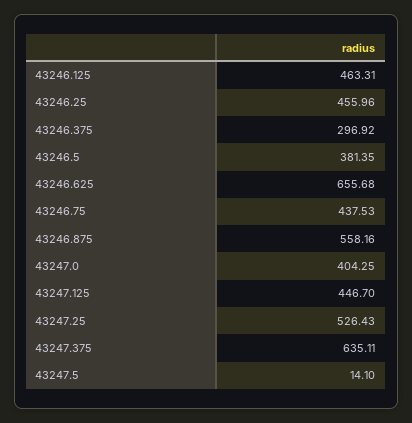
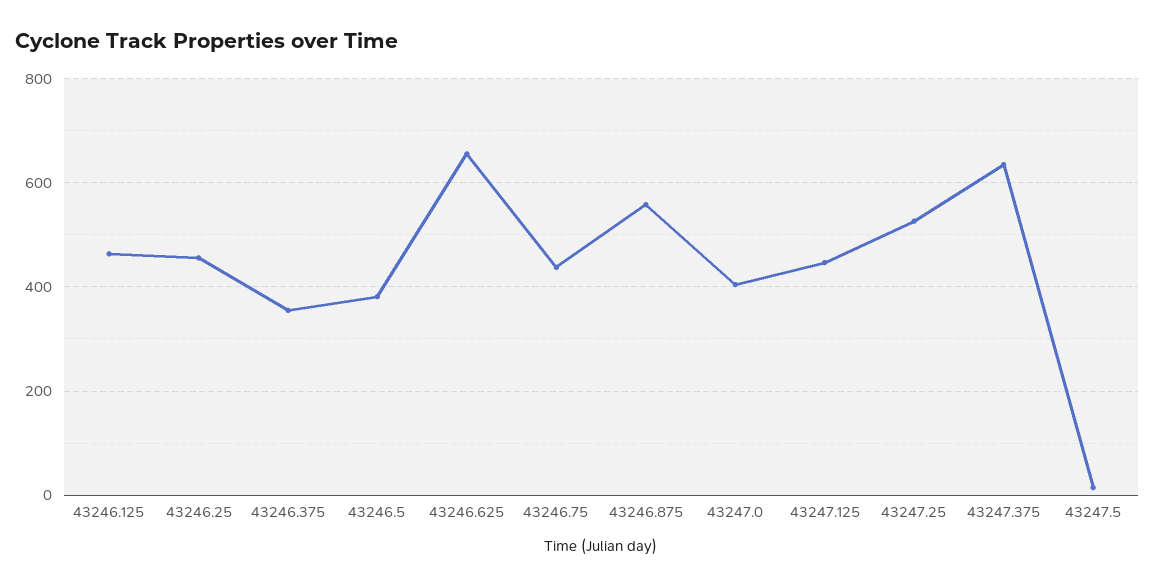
  {
    "43246.125": 463.31,
    "43246.25": 455.96,
-   "43246.375": 296.92,
+   "43246.375": 360,
    "43246.5": 381.35,
    "43246.625": 655.68,
    "43246.75": 437.53,
    "43246.875": 558.16,
    "43247.0": 404.25,
    "43247.125": 446.7,
    "43247.25": 526.43,
    "43247.375": 635.11,
    "43247.5": 14.1
  }

